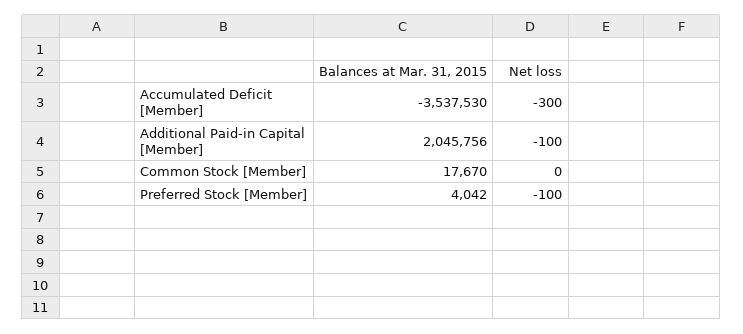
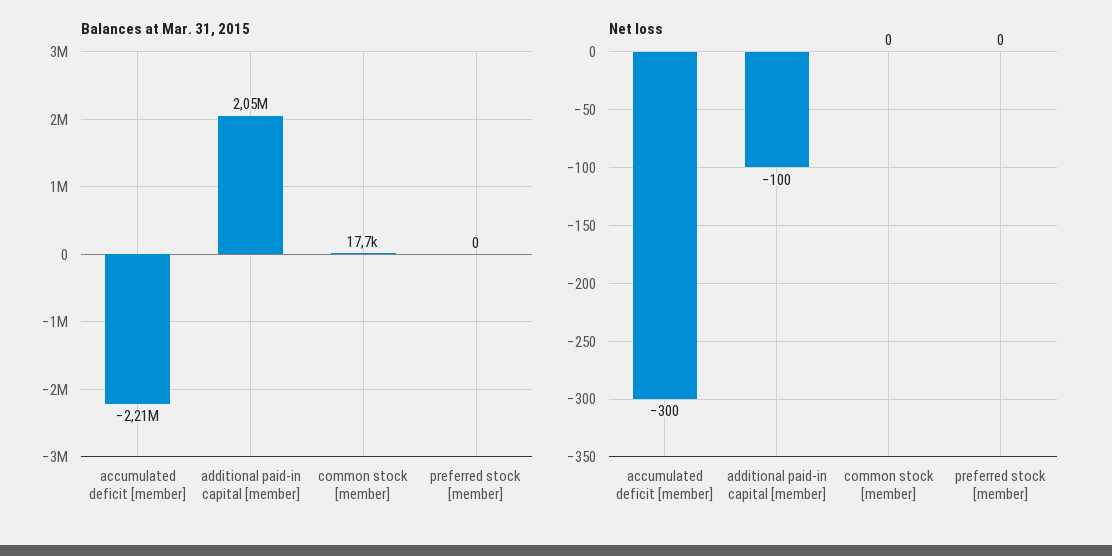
  {
    "Balances at Mar. 31, 2015": {
-     "Accumulated Deficit [Member]": -3537530,
+     "Accumulated Deficit [Member]": -2210000,
      "Additional Paid-in Capital [Member]": 2045756,
      "Common Stock [Member]": 17670,
-     "Preferred Stock [Member]": 4042
+     "Preferred Stock [Member]": 0
    },
    "Net loss": {
      "Accumulated Deficit [Member]": -300,
      "Additional Paid-in Capital [Member]": -100,
      "Common Stock [Member]": 0,
-     "Preferred Stock [Member]": -100
+     "Preferred Stock [Member]": 0
    }
  }

